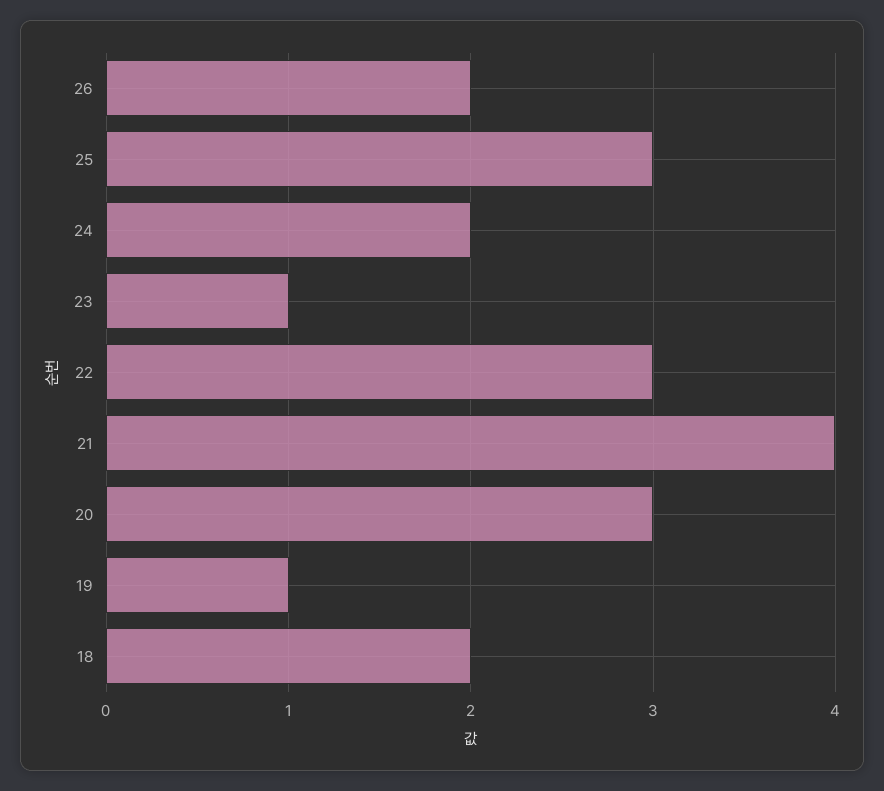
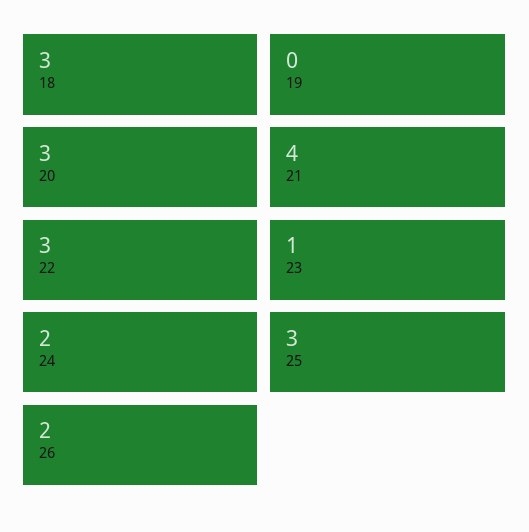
  {
    "26": 2,
    "25": 3,
    "24": 2,
    "23": 1,
    "22": 3,
    "21": 4,
    "20": 3,
-   "19": 1,
+   "19": 0,
-   "18": 2
+   "18": 3
  }

